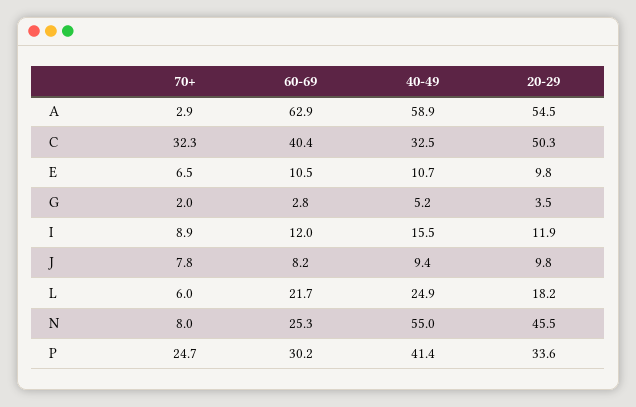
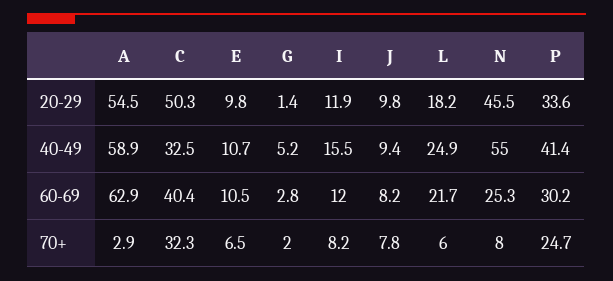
  {
    "70+": {
      "A": 2.9,
      "C": 32.3,
      "E": 6.5,
      "G": 2,
-     "I": 8.9,
+     "I": 8.2,
      "J": 7.8,
      "L": 6,
      "N": 8,
      "P": 24.7
    },
    "60-69": {
      "A": 62.9,
      "C": 40.4,
      "E": 10.5,
      "G": 2.8,
      "I": 12,
      "J": 8.2,
      "L": 21.7,
      "N": 25.3,
      "P": 30.2
    },
    "40-49": {
      "A": 58.9,
      "C": 32.5,
      "E": 10.7,
      "G": 5.2,
      "I": 15.5,
      "J": 9.4,
      "L": 24.9,
      "N": 55,
      "P": 41.4
    },
    "20-29": {
      "A": 54.5,
      "C": 50.3,
      "E": 9.8,
-     "G": 3.5,
+     "G": 1.4,
      "I": 11.9,
      "J": 9.8,
      "L": 18.2,
      "N": 45.5,
      "P": 33.6
    }
  }

